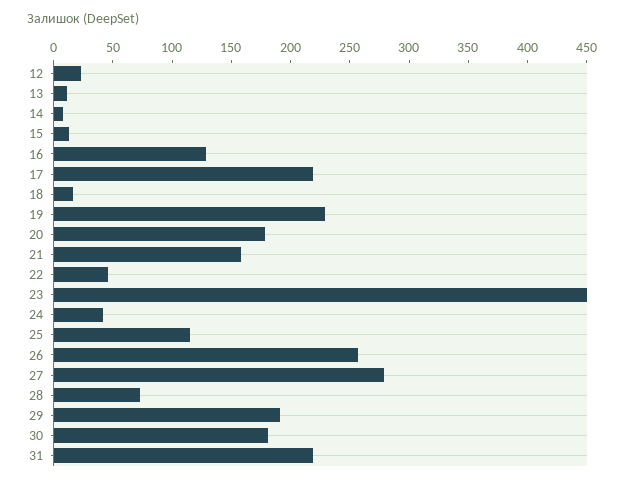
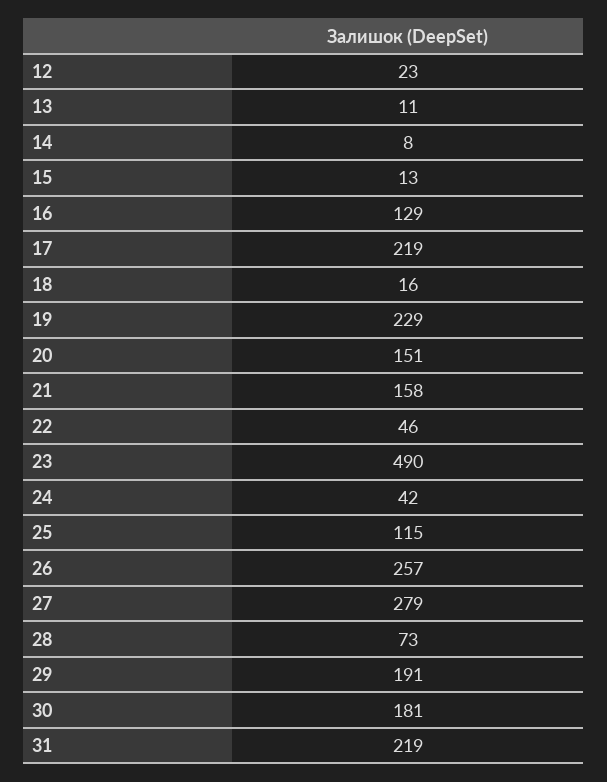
  {
    "12": 23,
    "13": 11,
    "14": 8,
    "15": 13,
    "16": 129,
    "17": 219,
    "18": 16,
    "19": 229,
-   "20": 180,
+   "20": 151,
    "21": 158,
    "22": 46,
-   "23": 450,
+   "23": 490,
    "24": 42,
    "25": 115,
    "26": 257,
    "27": 279,
    "28": 73,
    "29": 191,
    "30": 181,
    "31": 219
  }

